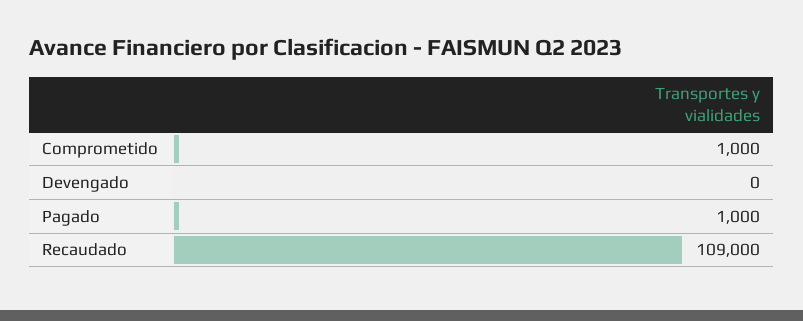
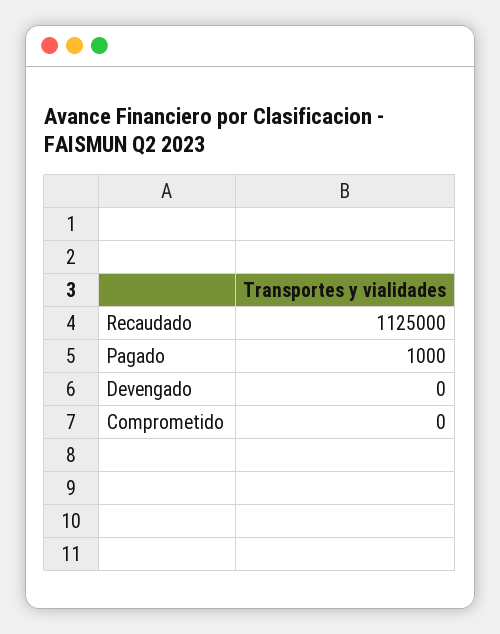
  {
-   "Comprometido": 1000,
+   "Comprometido": 0,
    "Devengado": 0,
    "Pagado": 1000,
-   "Recaudado": 109000
+   "Recaudado": 1125000
  }

